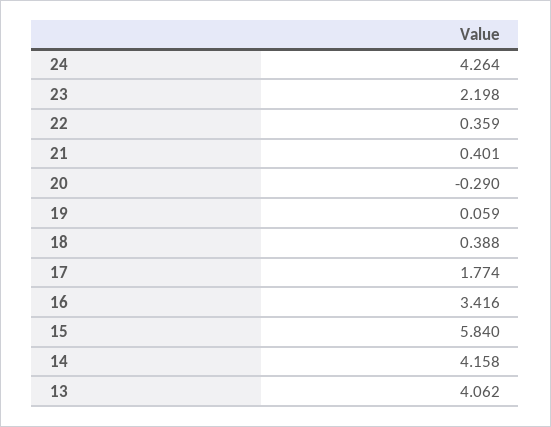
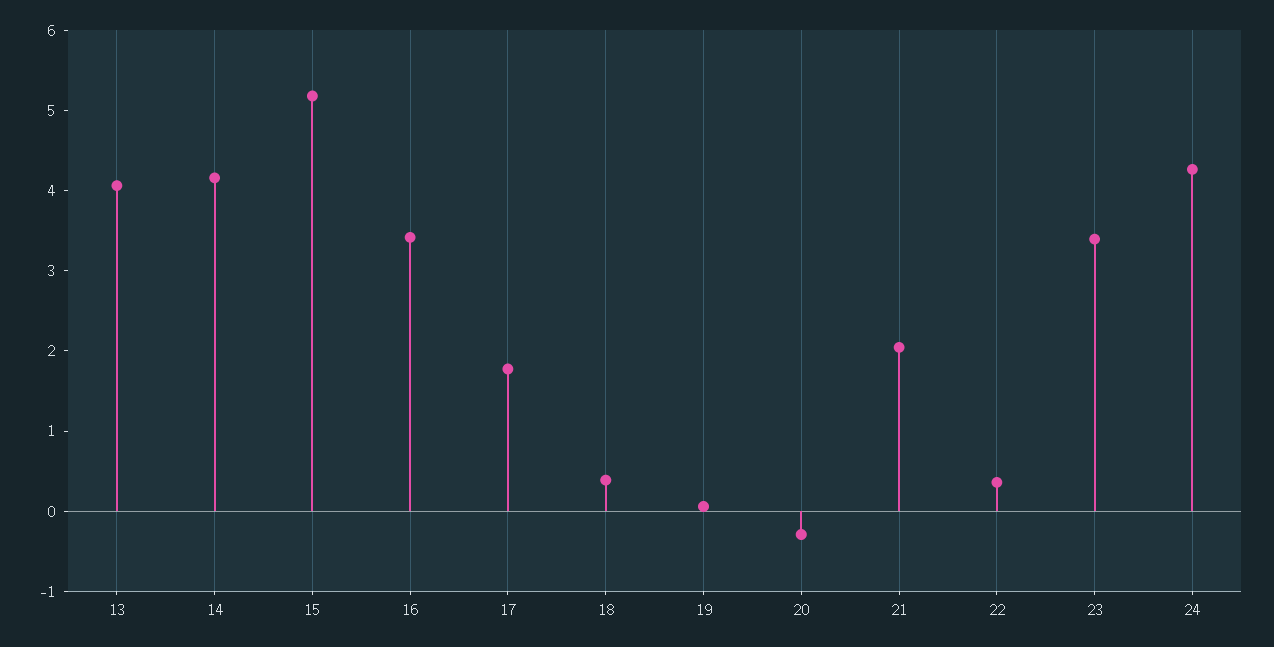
  {
    "24": 4.264,
-   "23": 2.198,
+   "23": 3.4,
    "22": 0.359,
-   "21": 0.401,
+   "21": 2,
    "20": -0.29,
    "19": 0.059,
    "18": 0.388,
    "17": 1.774,
    "16": 3.416,
-   "15": 5.84,
+   "15": 5.2,
    "14": 4.158,
    "13": 4.062
  }

